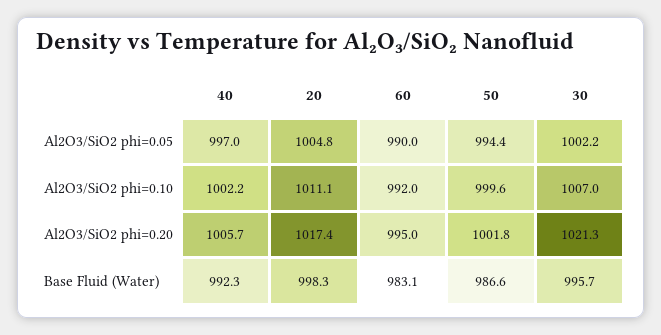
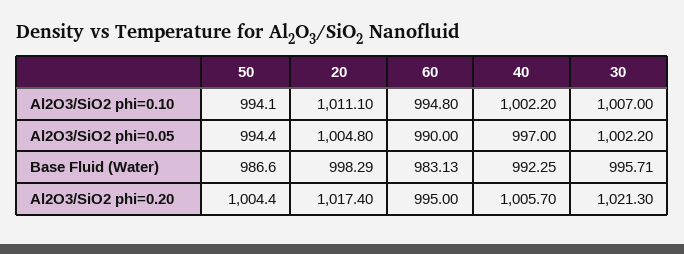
  {
    "40": {
      "Al2O3/SiO2 phi=0.05": 997,
      "Al2O3/SiO2 phi=0.10": 1002.2,
      "Al2O3/SiO2 phi=0.20": 1005.7,
      "Base Fluid (Water)": 992.25
    },
    "20": {
      "Al2O3/SiO2 phi=0.05": 1004.8,
      "Al2O3/SiO2 phi=0.10": 1011.1,
      "Al2O3/SiO2 phi=0.20": 1017.4,
      "Base Fluid (Water)": 998.29
    },
    "60": {
      "Al2O3/SiO2 phi=0.05": 990,
-     "Al2O3/SiO2 phi=0.10": 992,
+     "Al2O3/SiO2 phi=0.10": 994.8,
      "Al2O3/SiO2 phi=0.20": 995,
      "Base Fluid (Water)": 983.13
    },
    "50": {
      "Al2O3/SiO2 phi=0.05": 994.4,
-     "Al2O3/SiO2 phi=0.10": 999.6,
+     "Al2O3/SiO2 phi=0.10": 994.1,
-     "Al2O3/SiO2 phi=0.20": 1001.8,
+     "Al2O3/SiO2 phi=0.20": 1004.4,
      "Base Fluid (Water)": 986.6
    },
    "30": {
      "Al2O3/SiO2 phi=0.05": 1002.2,
      "Al2O3/SiO2 phi=0.10": 1007,
      "Al2O3/SiO2 phi=0.20": 1021.3,
      "Base Fluid (Water)": 995.71
    }
  }

